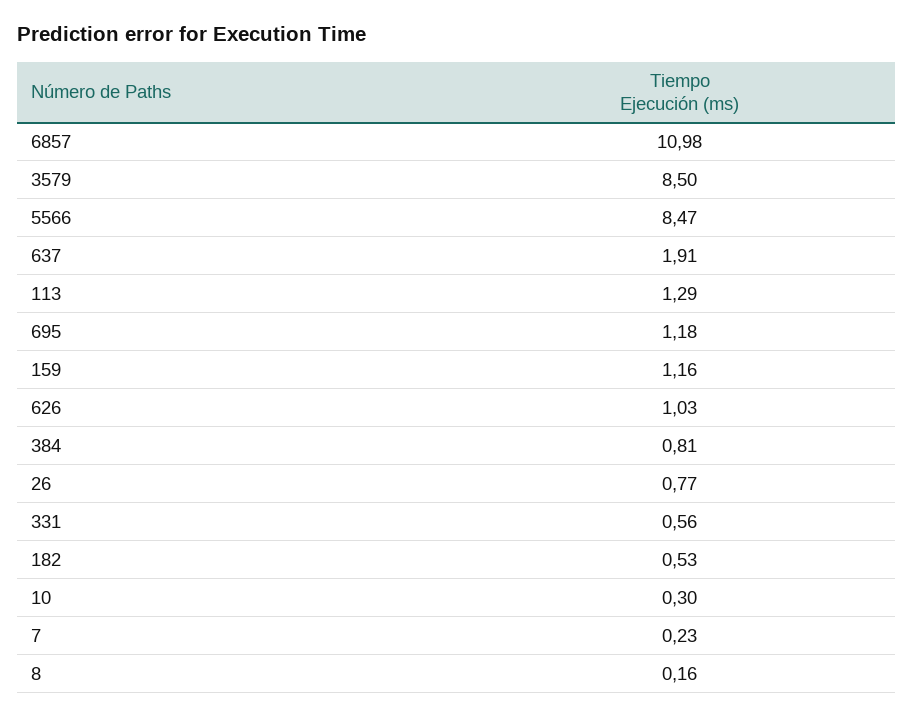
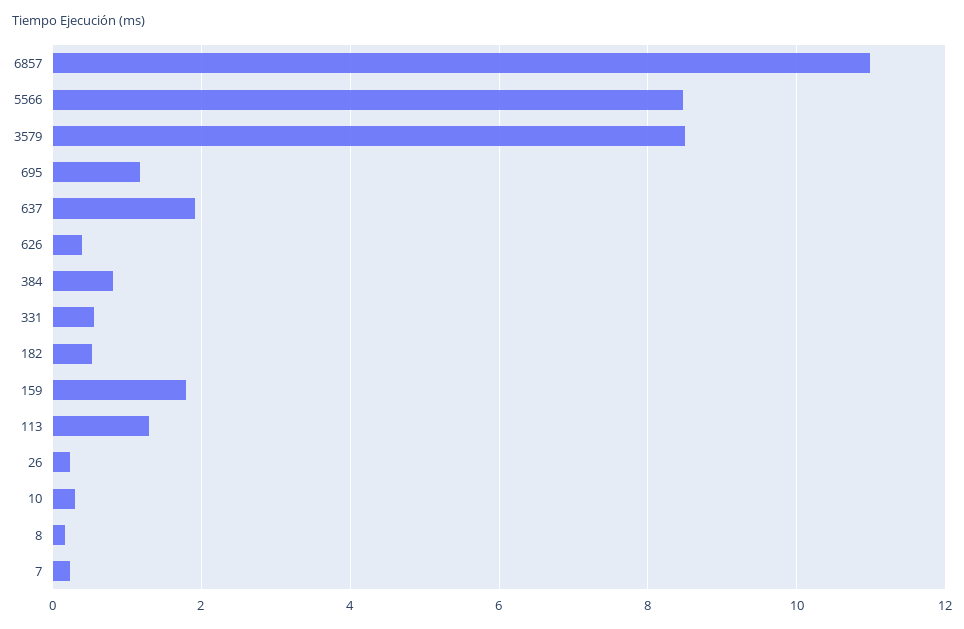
  {
    "6857": 10.98,
    "3579": 8.5,
    "5566": 8.47,
    "637": 1.91,
    "113": 1.29,
    "695": 1.18,
-   "159": 1.16,
+   "159": 1.8,
-   "626": 1.03,
+   "626": 0.4,
    "384": 0.81,
-   "26": 0.77,
+   "26": 0.2,
    "331": 0.56,
    "182": 0.53,
    "10": 0.3,
    "7": 0.23,
    "8": 0.16
  }

